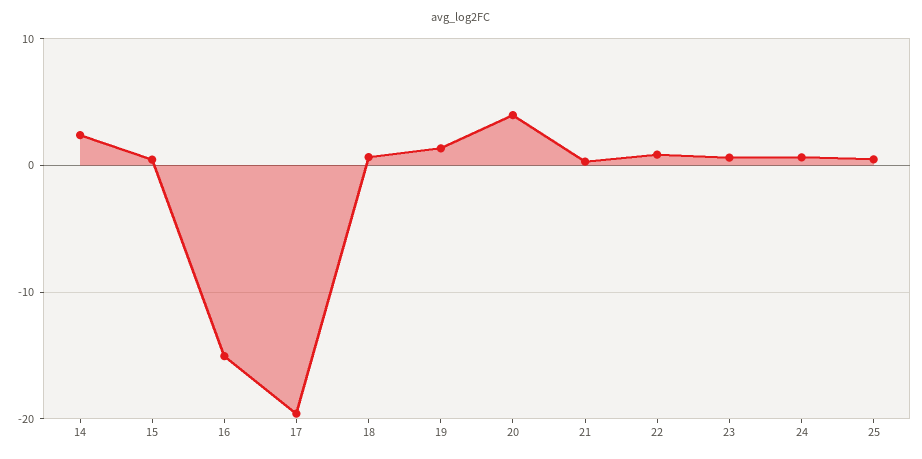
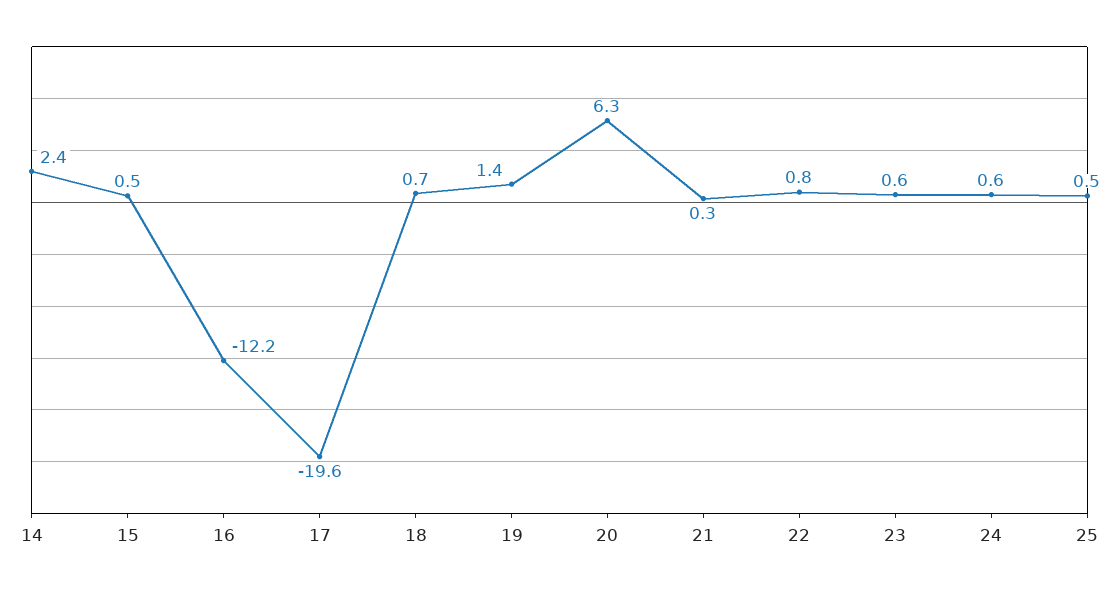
  {
    "14": 2.4,
    "15": 0.5,
-   "16": -15,
+   "16": -12.2,
    "17": -19.6,
    "18": 0.7,
    "19": 1.4,
-   "20": 4,
+   "20": 6.3,
    "21": 0.3,
    "22": 0.8,
    "23": 0.6,
    "24": 0.6,
    "25": 0.5
  }

